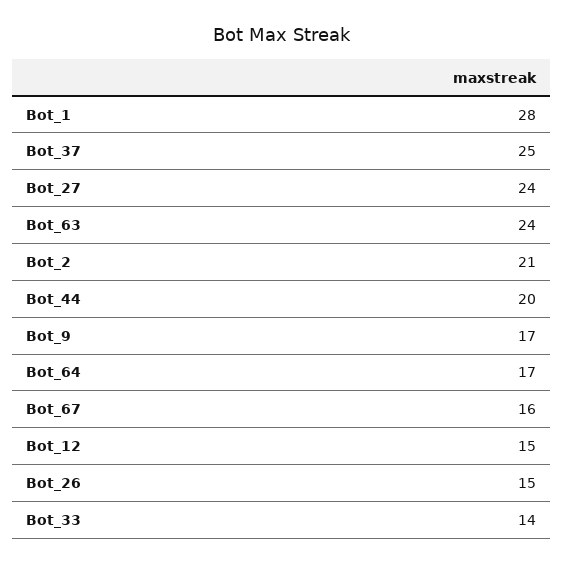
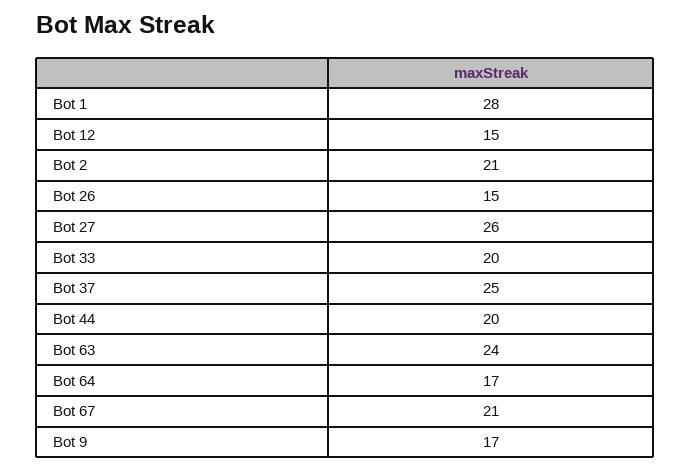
  {
    "Bot_1": 28,
    "Bot_37": 25,
-   "Bot_27": 24,
+   "Bot_27": 26,
    "Bot_63": 24,
    "Bot_2": 21,
    "Bot_44": 20,
    "Bot_9": 17,
    "Bot_64": 17,
-   "Bot_67": 16,
+   "Bot_67": 21,
    "Bot_12": 15,
    "Bot_26": 15,
-   "Bot_33": 14
+   "Bot_33": 20
  }

